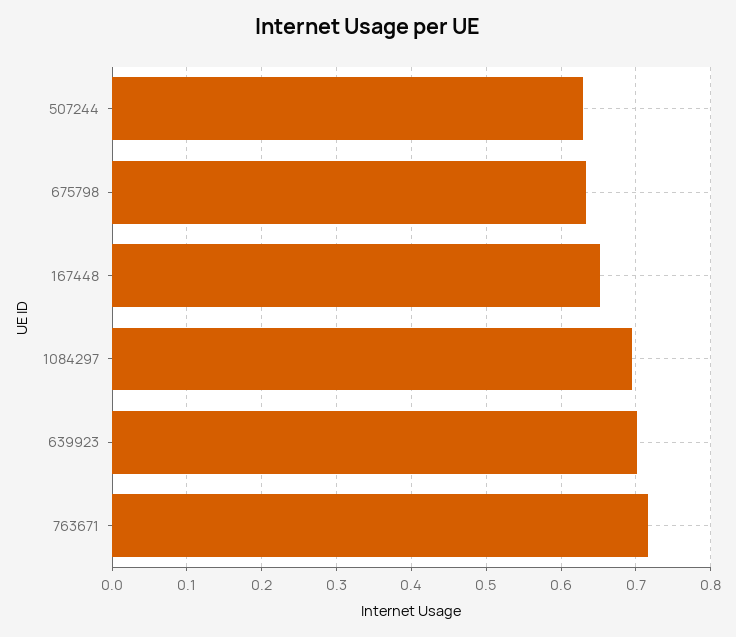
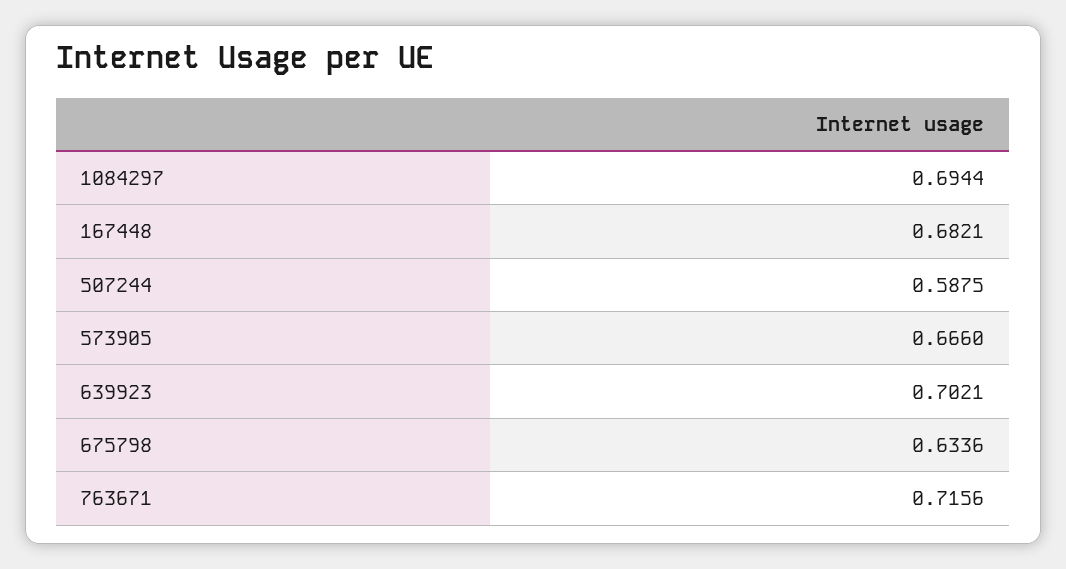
  {
-   "507244": 0.63,
+   "507244": 0.5875,
    "675798": 0.6336,
-   "167448": 0.65,
+   "167448": 0.6821,
    "1084297": 0.6944,
    "639923": 0.7021,
-   "763671": 0.7156
+   "763671": 0.7156,
+   "573905": 0.666
  }

